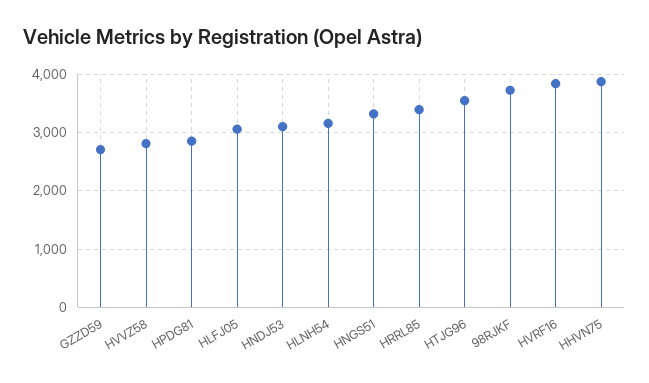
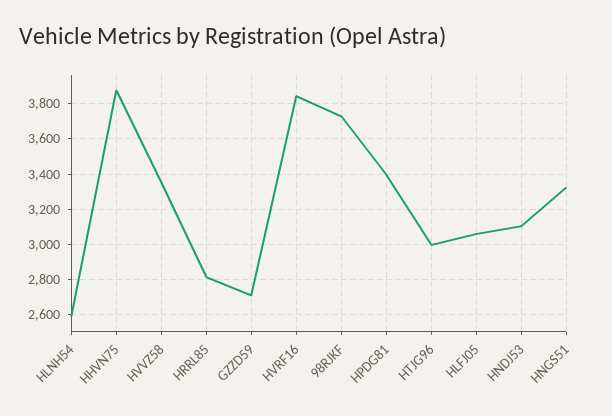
  {
    "GZZD59": 2700,
-   "HVVZ58": 2800,
+   "HVVZ58": 3350,
-   "HPDG81": 2800,
+   "HPDG81": 3400,
    "HLFJ05": 3050,
    "HNDJ53": 3100,
-   "HLNH54": 3200,
+   "HLNH54": 2600,
    "HNGS51": 3300,
-   "HRRL85": 3400,
+   "HRRL85": 2800,
-   "HTJG96": 3600,
+   "HTJG96": 3000,
    "98RJKF": 3750,
    "HVRF16": 3850,
    "HHVN75": 3900
  }

